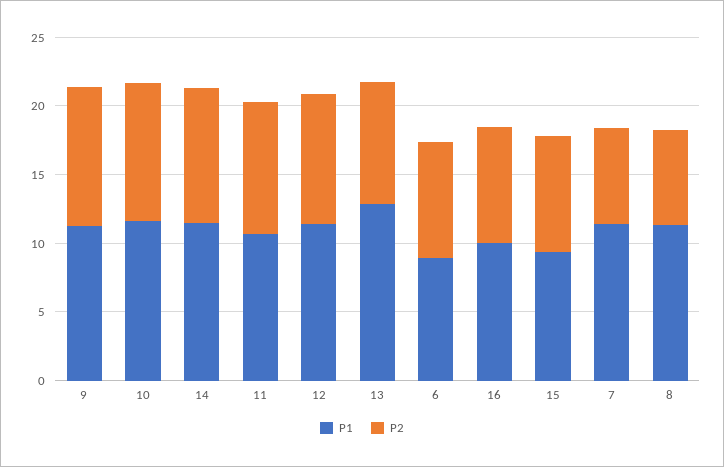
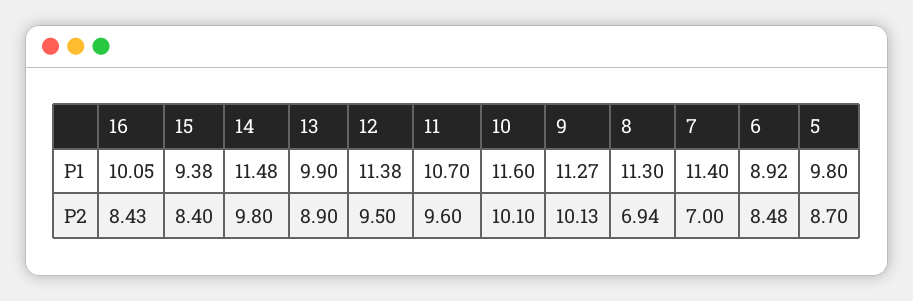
  {
    "P1": {
      "9": 11.27,
      "10": 11.6,
      "14": 11.48,
      "11": 10.7,
      "12": 11.38,
-     "13": 13,
+     "13": 9.9,
      "6": 8.92,
      "16": 10.05,
      "15": 9.38,
      "7": 11.4,
-     "8": 11.3
+     "8": 11.3,
+     "5": 9.8
    },
    "P2": {
      "9": 10.13,
      "10": 10.1,
      "14": 9.8,
      "11": 9.6,
      "12": 9.5,
      "13": 8.9,
      "6": 8.48,
      "16": 8.43,
      "15": 8.4,
      "7": 7,
-     "8": 6.94
+     "8": 6.94,
+     "5": 8.7
    }
  }

